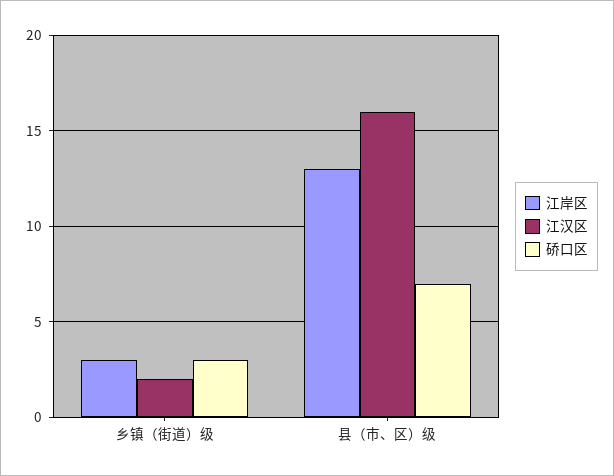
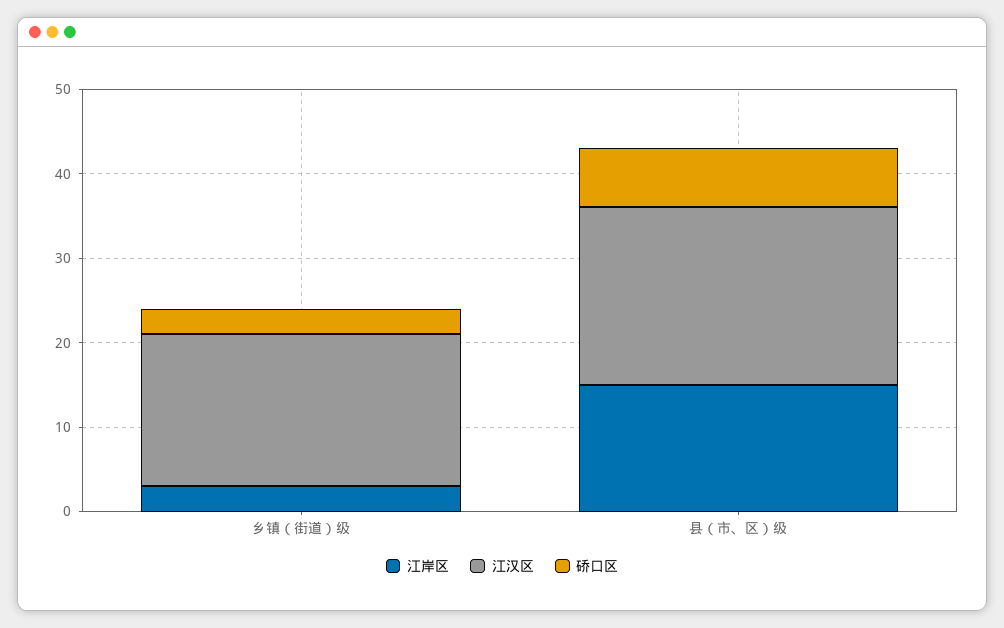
  {
    "江岸区": {
      "乡镇（街道）级": 3,
-     "县（市、区）级": 13
+     "县（市、区）级": 15
    },
    "江汉区": {
-     "乡镇（街道）级": 2,
+     "乡镇（街道）级": 18,
-     "县（市、区）级": 16
+     "县（市、区）级": 21
    },
    "硚口区": {
      "乡镇（街道）级": 3,
      "县（市、区）级": 7
    }
  }

